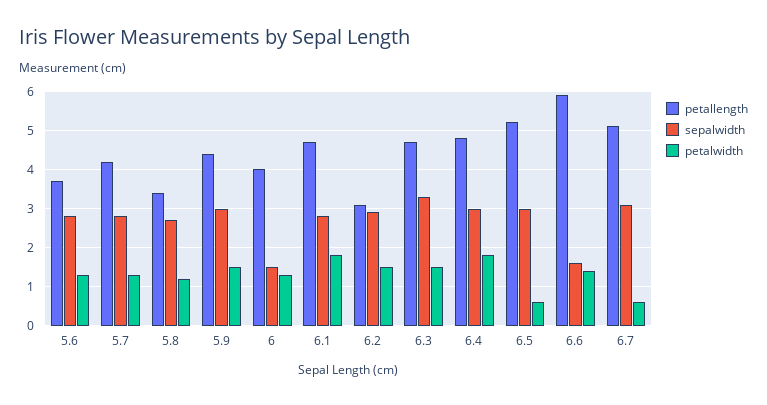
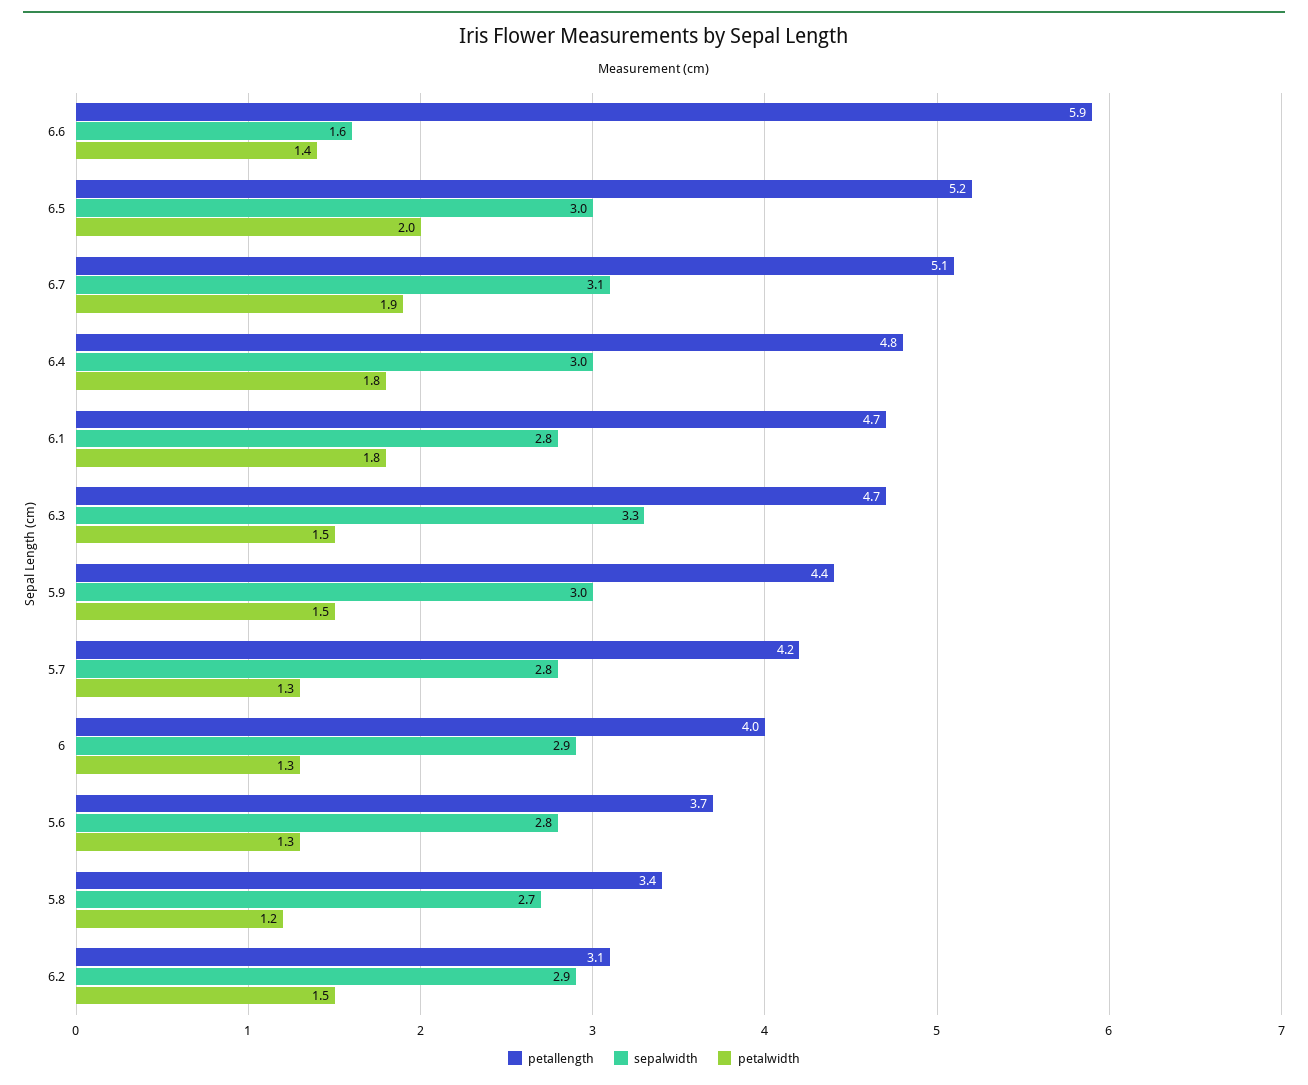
  {
    "petallength": {
      "5.6": 3.7,
      "5.7": 4.2,
      "5.8": 3.4,
      "5.9": 4.4,
      "6": 4,
      "6.1": 4.7,
      "6.2": 3.1,
      "6.3": 4.7,
      "6.4": 4.8,
      "6.5": 5.2,
      "6.6": 5.9,
      "6.7": 5.1
    },
    "sepalwidth": {
      "5.6": 2.8,
      "5.7": 2.8,
      "5.8": 2.7,
      "5.9": 3,
-     "6": 1.5,
+     "6": 2.9,
      "6.1": 2.8,
      "6.2": 2.9,
      "6.3": 3.3,
      "6.4": 3,
      "6.5": 3,
      "6.6": 1.6,
      "6.7": 3.1
    },
    "petalwidth": {
      "5.6": 1.3,
      "5.7": 1.3,
      "5.8": 1.2,
      "5.9": 1.5,
      "6": 1.3,
      "6.1": 1.8,
      "6.2": 1.5,
      "6.3": 1.5,
      "6.4": 1.8,
-     "6.5": 0.5,
+     "6.5": 2,
      "6.6": 1.4,
-     "6.7": 0.5
+     "6.7": 1.9
    }
  }

